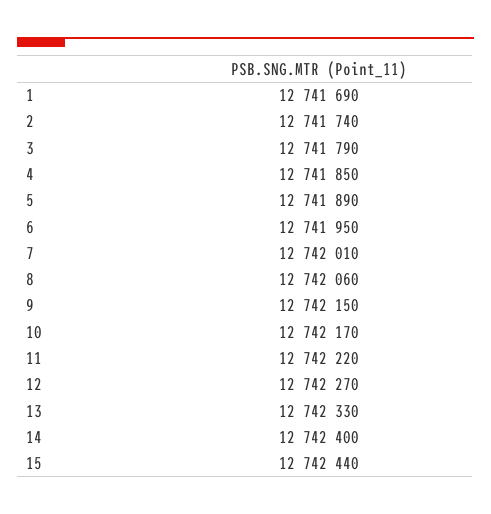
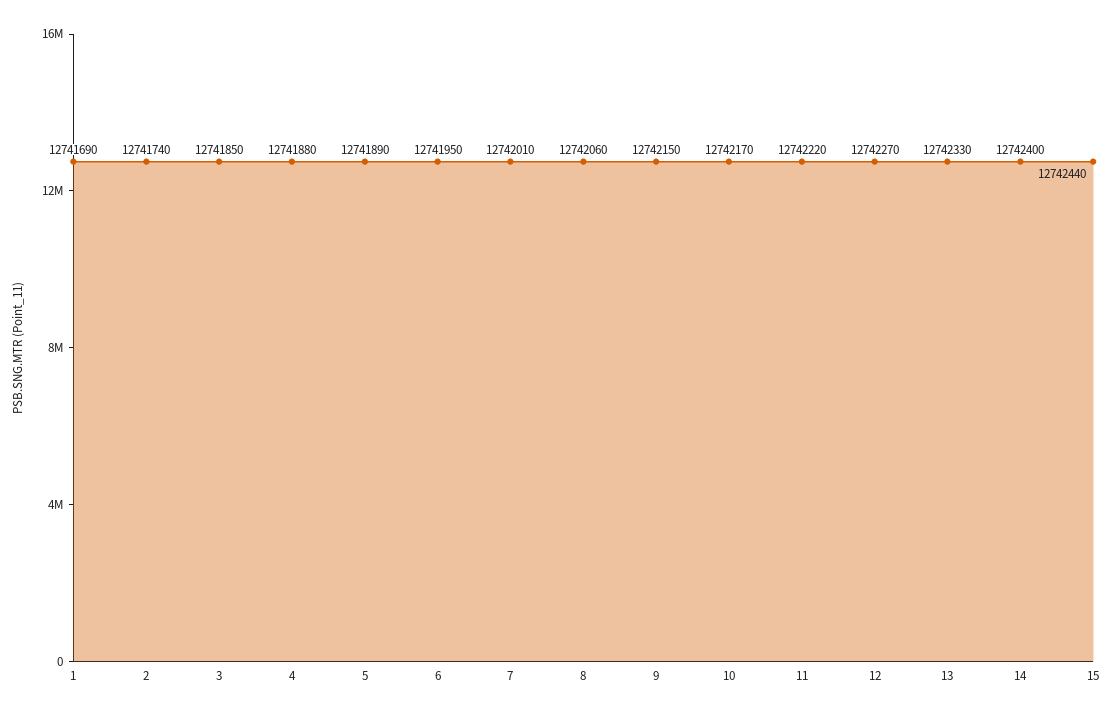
  {
    "1": 12741690,
    "2": 12741740,
-   "3": 12741790,
+   "3": 12741850,
-   "4": 12741850,
+   "4": 12741880,
    "5": 12741890,
    "6": 12741950,
    "7": 12742010,
    "8": 12742060,
    "9": 12742150,
    "10": 12742170,
    "11": 12742220,
    "12": 12742270,
    "13": 12742330,
    "14": 12742400,
    "15": 12742440
  }

